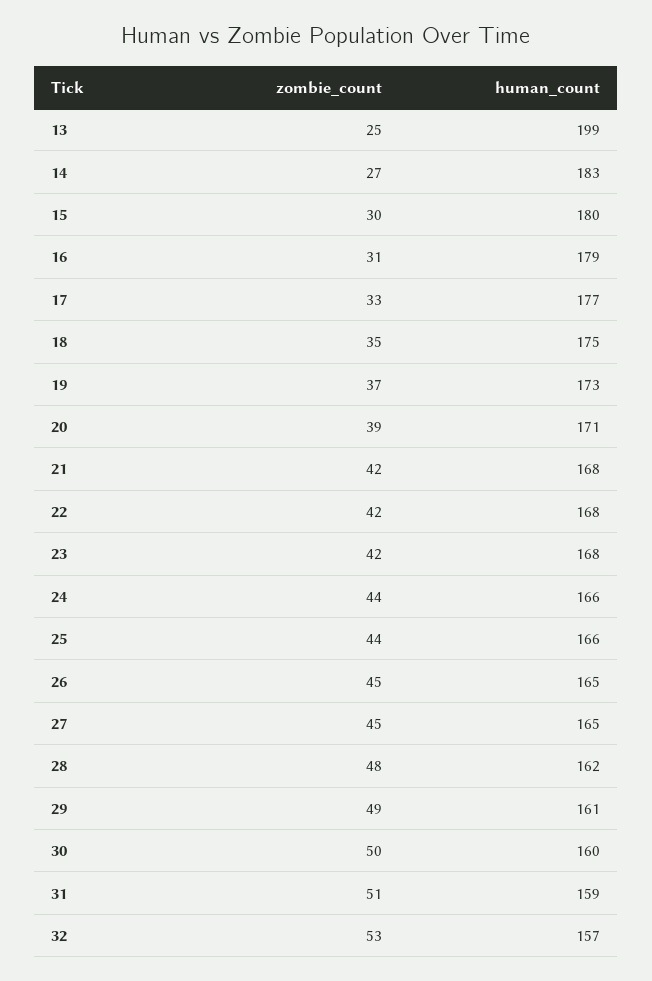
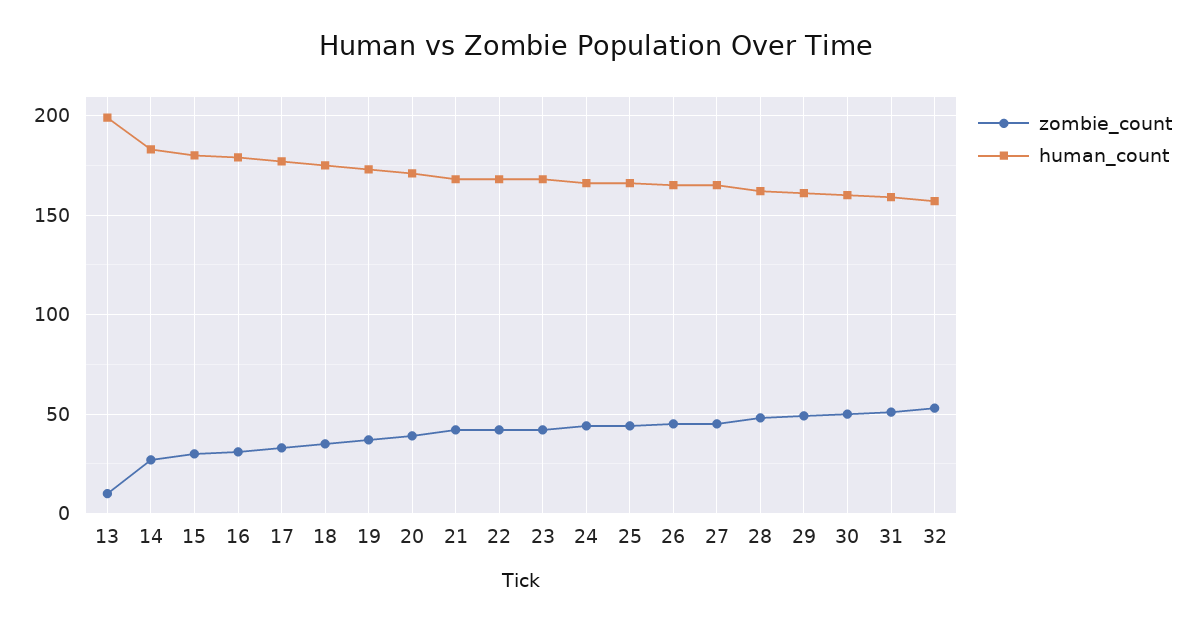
  {
    "zombie_count": {
-     "13": 25,
+     "13": 10,
      "14": 27,
      "15": 30,
      "16": 31,
      "17": 33,
      "18": 35,
      "19": 37,
      "20": 39,
      "21": 42,
      "22": 42,
      "23": 42,
      "24": 44,
      "25": 44,
      "26": 45,
      "27": 45,
      "28": 48,
      "29": 49,
      "30": 50,
      "31": 51,
      "32": 53
    },
    "human_count": {
      "13": 199,
      "14": 183,
      "15": 180,
      "16": 179,
      "17": 177,
      "18": 175,
      "19": 173,
      "20": 171,
      "21": 168,
      "22": 168,
      "23": 168,
      "24": 166,
      "25": 166,
      "26": 165,
      "27": 165,
      "28": 162,
      "29": 161,
      "30": 160,
      "31": 159,
      "32": 157
    }
  }

